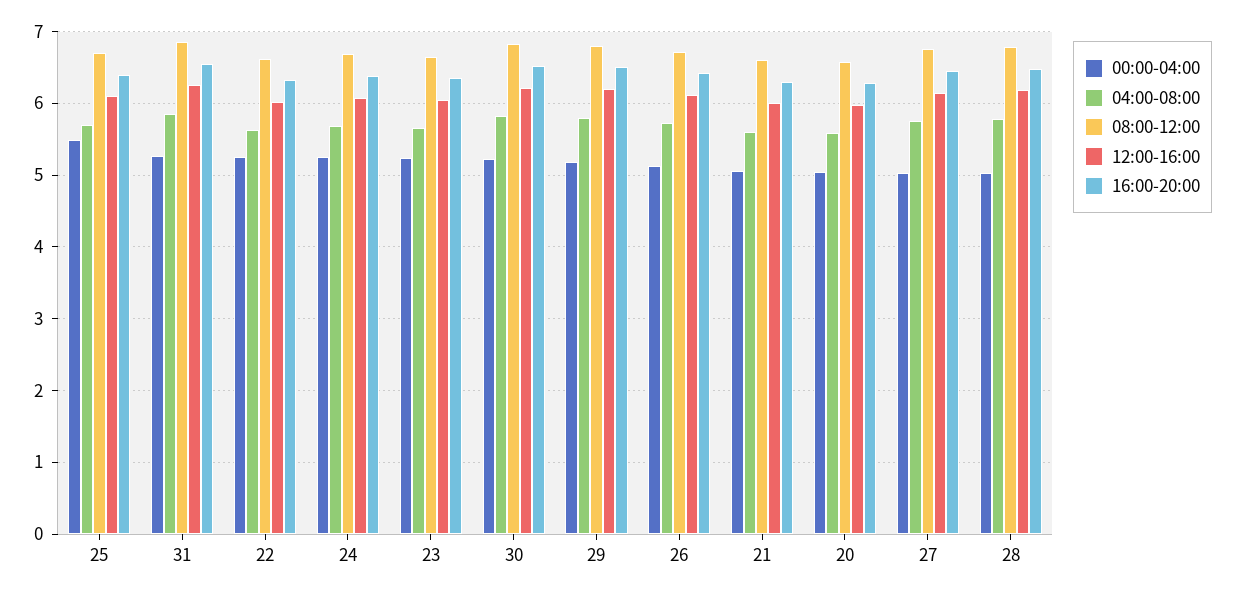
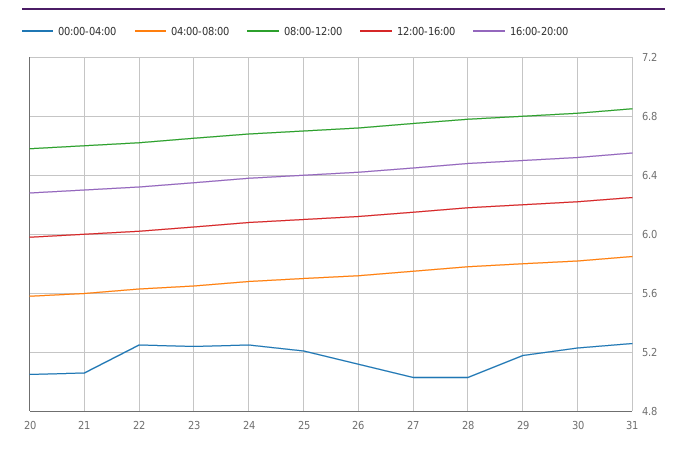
  {
    "00:00-04:00": {
-     "25": 5.5,
+     "25": 5.2,
      "31": 5.25,
      "22": 5.25,
      "24": 5.25,
      "23": 5.25,
      "30": 5.25,
      "29": 5.2,
      "26": 5.1,
      "21": 5.05,
      "20": 5.05,
      "27": 5.05,
      "28": 5.05
    },
    "04:00-08:00": {
      "25": 5.7,
      "31": 5.85,
      "22": 5.65,
      "24": 5.7,
      "23": 5.65,
      "30": 5.8,
      "29": 5.8,
      "26": 5.7,
      "21": 5.6,
      "20": 5.6,
      "27": 5.75,
      "28": 5.8
    },
    "08:00-12:00": {
      "25": 6.7,
      "31": 6.85,
      "22": 6.6,
      "24": 6.7,
      "23": 6.65,
      "30": 6.8,
      "29": 6.8,
      "26": 6.7,
      "21": 6.6,
      "20": 6.6,
      "27": 6.75,
      "28": 6.8
    },
    "12:00-16:00": {
      "25": 6.1,
      "31": 6.25,
      "22": 6,
      "24": 6.1,
      "23": 6.05,
      "30": 6.2,
      "29": 6.2,
      "26": 6.1,
      "21": 6,
      "20": 6,
      "27": 6.15,
      "28": 6.2
    },
    "16:00-20:00": {
      "25": 6.4,
      "31": 6.55,
      "22": 6.3,
      "24": 6.4,
      "23": 6.35,
      "30": 6.5,
      "29": 6.5,
      "26": 6.4,
      "21": 6.3,
      "20": 6.3,
      "27": 6.45,
      "28": 6.5
    }
  }

